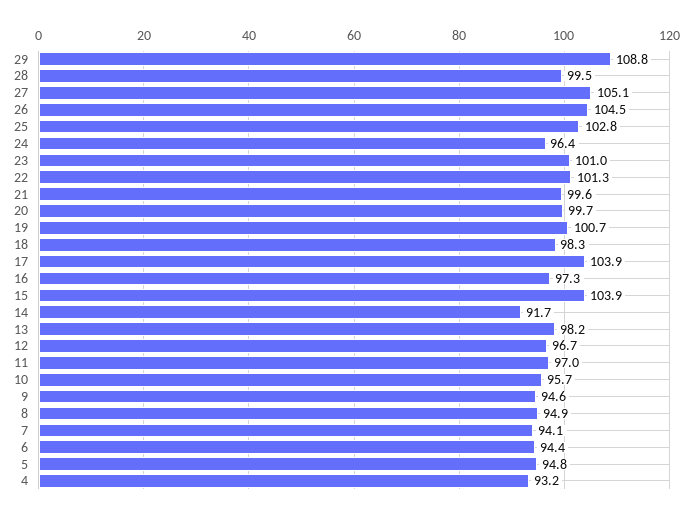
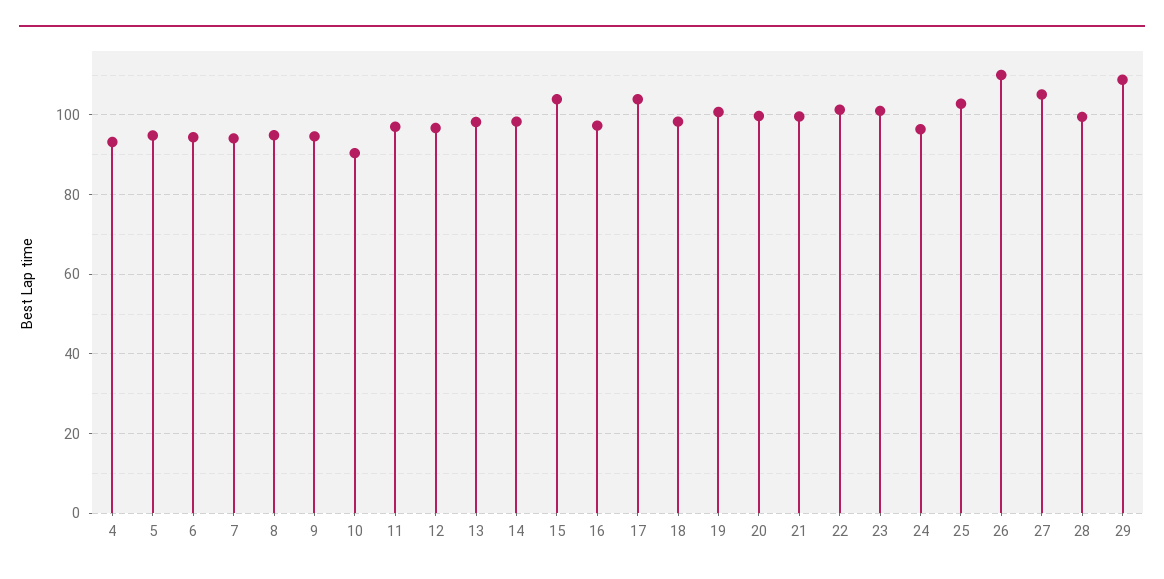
  {
    "29": 108.8,
    "28": 99.5,
    "27": 105.1,
-   "26": 104.5,
+   "26": 110,
    "25": 102.8,
    "24": 96.4,
    "23": 101,
    "22": 101.3,
    "21": 99.6,
    "20": 99.7,
    "19": 100.7,
    "18": 98.3,
    "17": 103.9,
    "16": 97.3,
    "15": 103.9,
-   "14": 91.7,
+   "14": 98,
    "13": 98.2,
    "12": 96.7,
    "11": 97,
-   "10": 95.7,
+   "10": 90,
    "9": 94.6,
    "8": 94.9,
    "7": 94.1,
    "6": 94.4,
    "5": 94.8,
    "4": 93.2
  }

